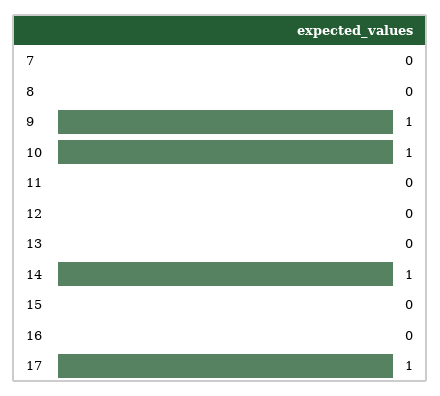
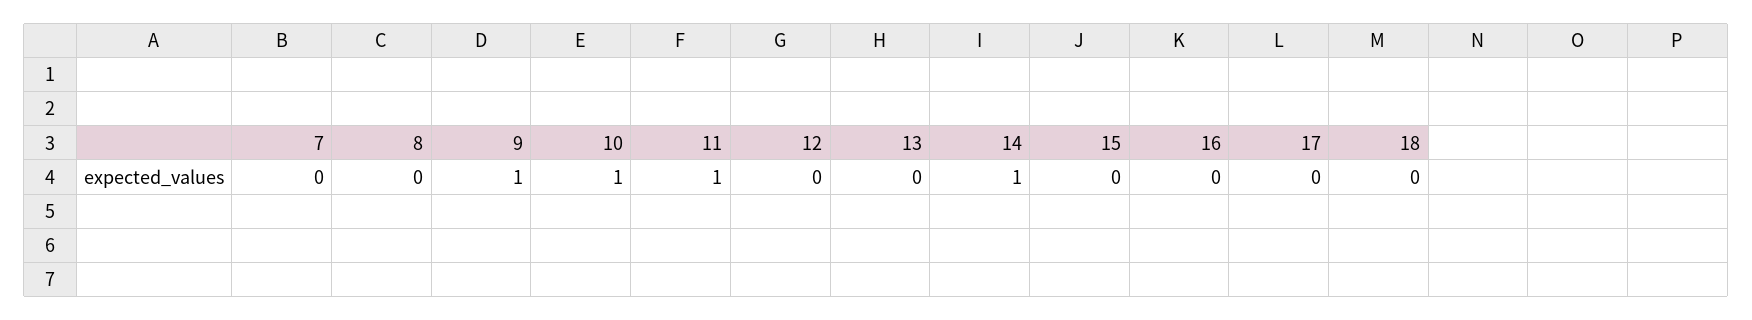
  {
    "7": 0,
    "8": 0,
    "9": 1,
    "10": 1,
-   "11": 0,
+   "11": 1,
    "12": 0,
    "13": 0,
    "14": 1,
    "15": 0,
    "16": 0,
-   "17": 1
+   "17": 0,
+   "18": 0
  }

